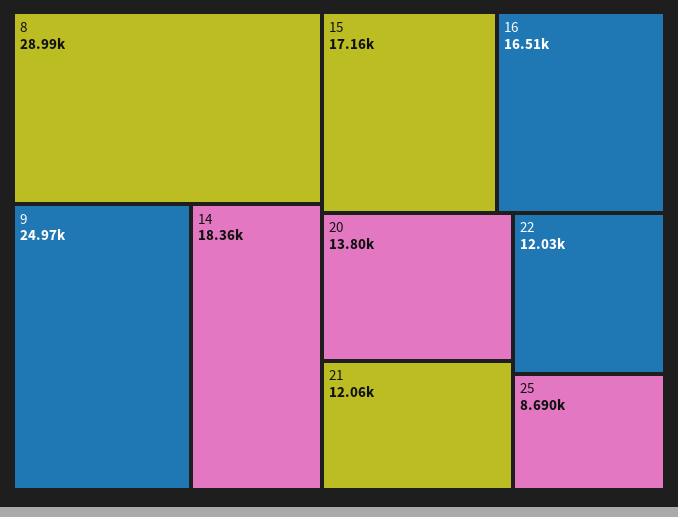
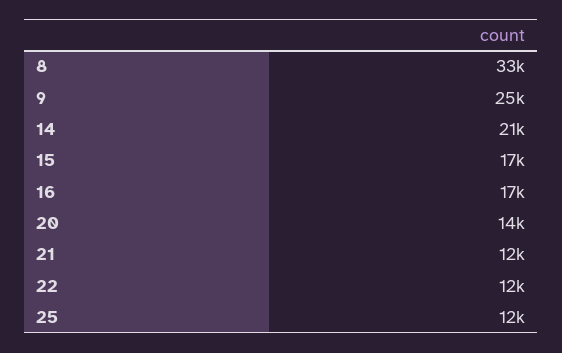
  {
-   "8": 28990,
+   "8": 33000,
    "9": 24970,
-   "14": 18360,
+   "14": 21000,
    "15": 17160,
    "16": 16510,
    "20": 13800,
    "21": 12060,
    "22": 12030,
-   "25": 8690
+   "25": 12000
  }

